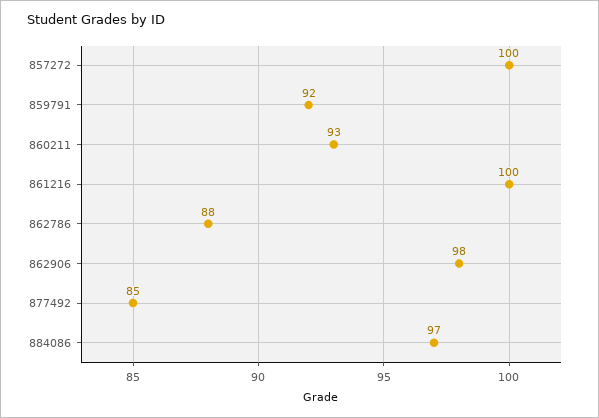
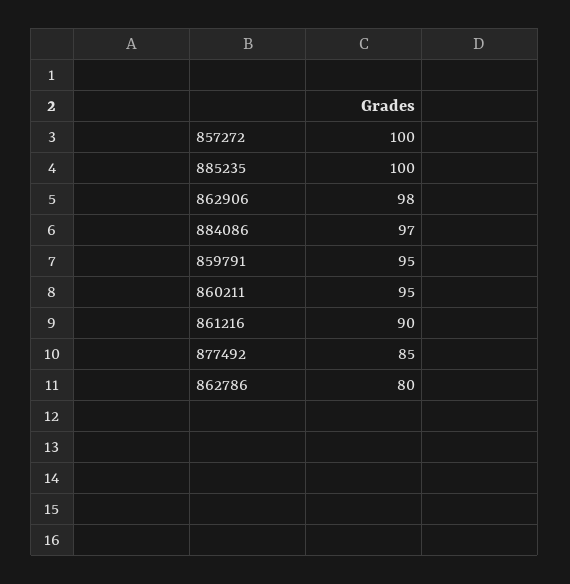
  {
    "857272": 100,
-   "859791": 92,
+   "859791": 95,
-   "860211": 93,
+   "860211": 95,
-   "861216": 100,
+   "861216": 90,
-   "862786": 88,
+   "862786": 80,
    "862906": 98,
    "877492": 85,
-   "884086": 97
+   "884086": 97,
+   "885235": 100
  }

